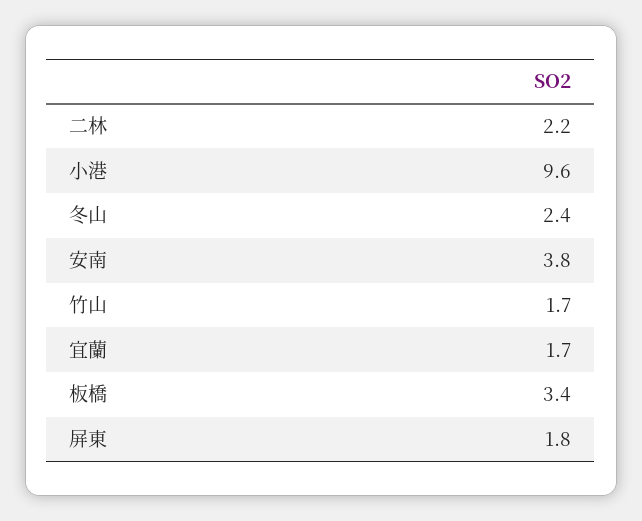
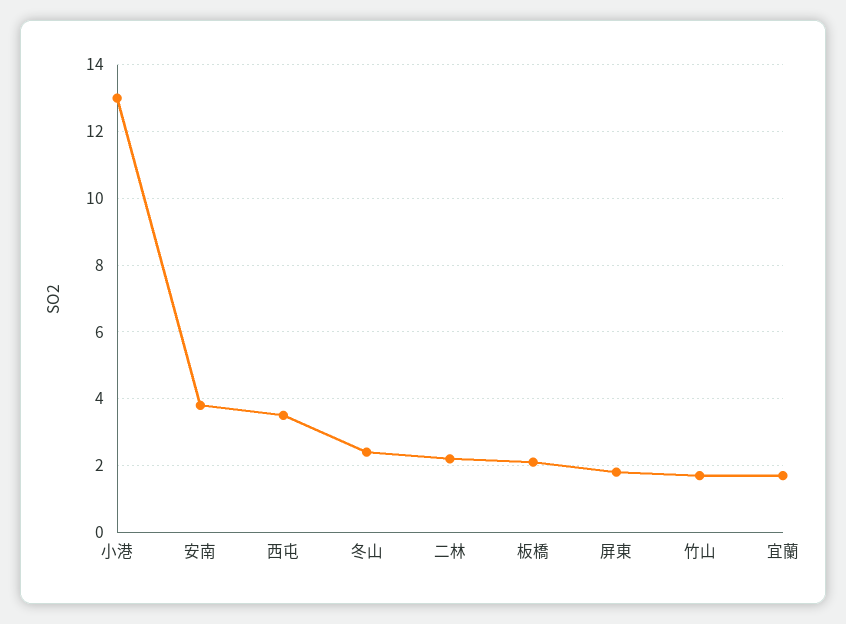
  {
    "二林": 2.2,
-   "小港": 9.6,
+   "小港": 13,
    "冬山": 2.4,
    "安南": 3.8,
    "竹山": 1.7,
    "宜蘭": 1.7,
-   "板橋": 3.4,
+   "板橋": 2,
-   "屏東": 1.8
+   "屏東": 1.8,
+   "西屯": 3.5
  }

